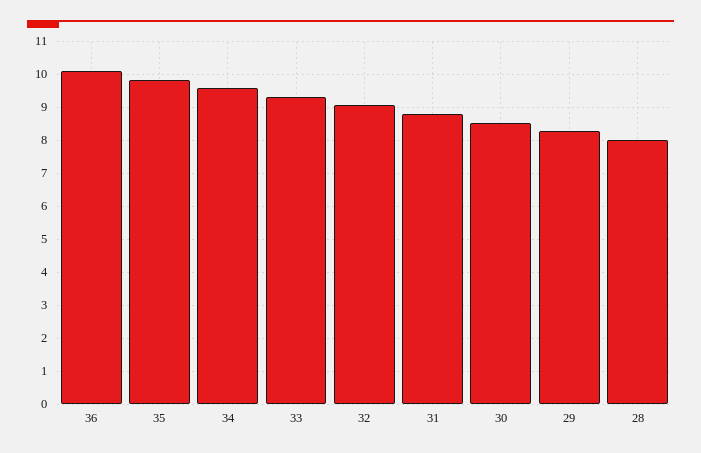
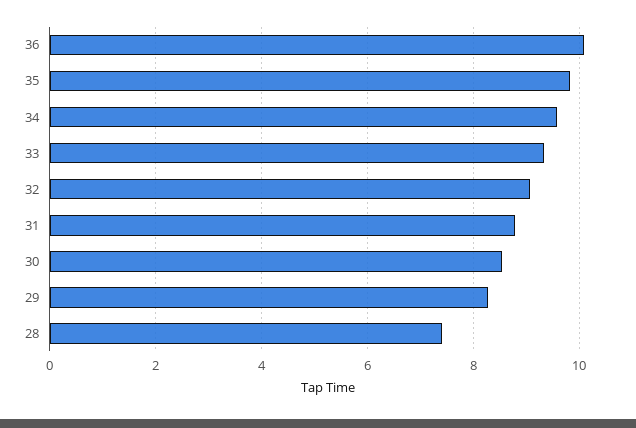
  {
    "36": 10,
    "35": 9.8,
    "34": 9.6,
    "33": 9.4,
    "32": 9,
    "31": 8.8,
    "30": 8.6,
    "29": 8.2,
-   "28": 8
+   "28": 7.4
  }

